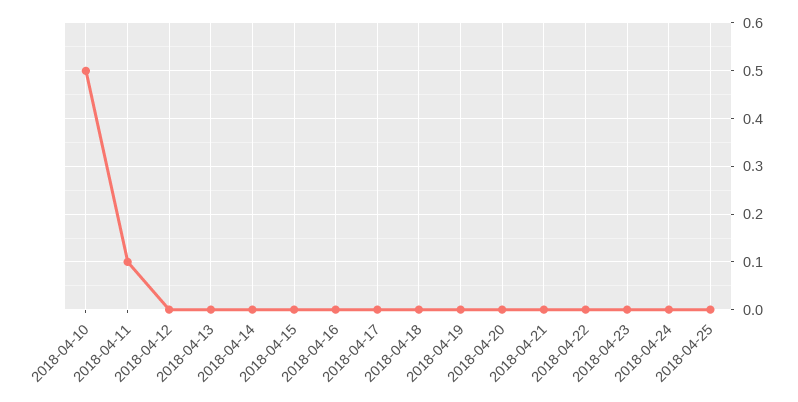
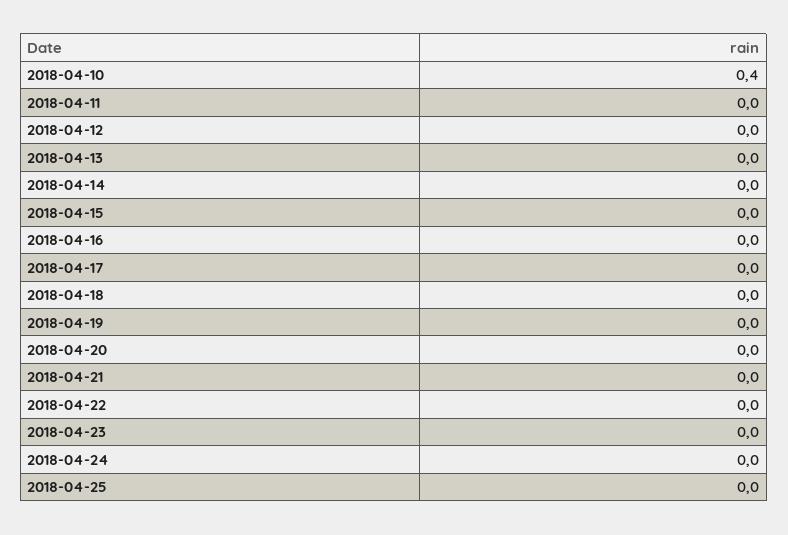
  {
-   "2018-04-10": 0.5,
+   "2018-04-10": 0.4,
-   "2018-04-11": 0.1,
+   "2018-04-11": 0,
    "2018-04-12": 0,
    "2018-04-13": 0,
    "2018-04-14": 0,
    "2018-04-15": 0,
    "2018-04-16": 0,
    "2018-04-17": 0,
    "2018-04-18": 0,
    "2018-04-19": 0,
    "2018-04-20": 0,
    "2018-04-21": 0,
    "2018-04-22": 0,
    "2018-04-23": 0,
    "2018-04-24": 0,
    "2018-04-25": 0
  }

